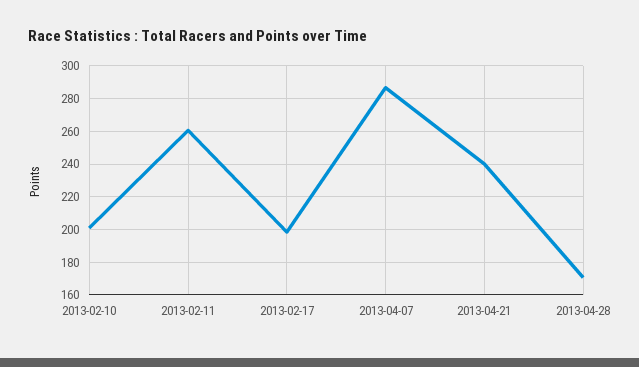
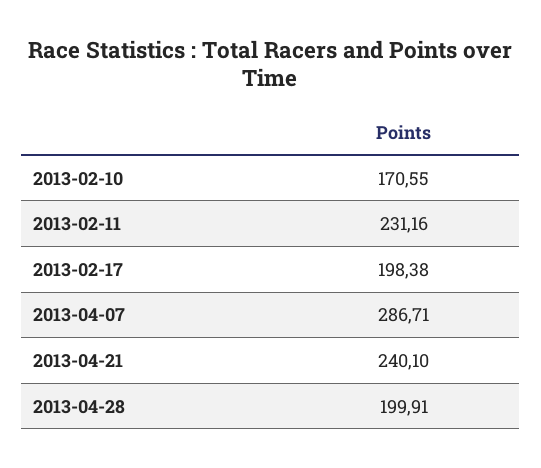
  {
-   "2013-02-10": 200,
+   "2013-02-10": 170.55,
-   "2013-02-11": 260,
+   "2013-02-11": 231.16,
    "2013-02-17": 198.38,
    "2013-04-07": 286.71,
    "2013-04-21": 240.1,
-   "2013-04-28": 170
+   "2013-04-28": 199.91
  }

